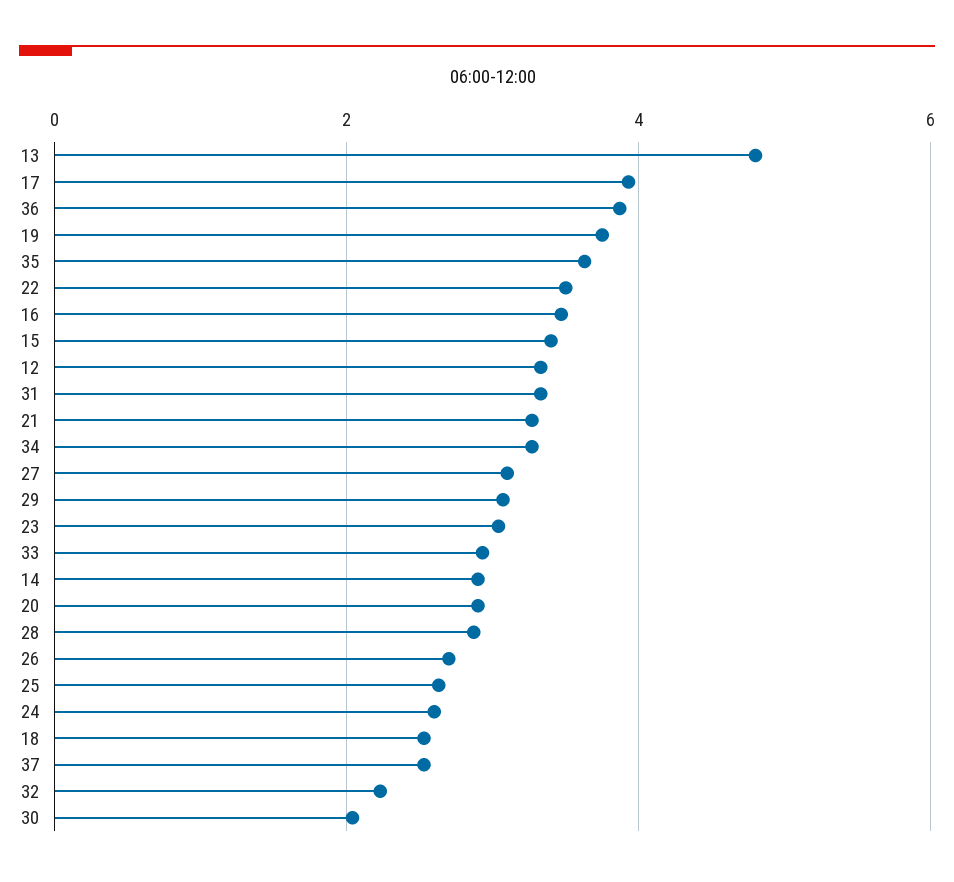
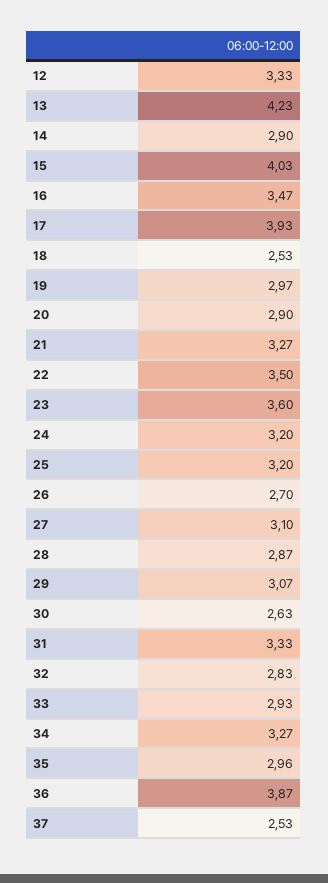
  {
-   "13": 4.8,
+   "13": 4.23,
    "17": 3.93,
    "36": 3.87,
-   "19": 3.8,
+   "19": 2.97,
-   "35": 3.6,
+   "35": 2.96,
    "22": 3.5,
    "16": 3.47,
-   "15": 3.4,
+   "15": 4.03,
    "12": 3.33,
    "31": 3.33,
    "21": 3.27,
    "34": 3.27,
    "27": 3.1,
    "29": 3.07,
-   "23": 3,
+   "23": 3.6,
    "33": 2.93,
    "14": 2.9,
    "20": 2.9,
    "28": 2.87,
    "26": 2.7,
-   "25": 2.6,
+   "25": 3.2,
-   "24": 2.6,
+   "24": 3.2,
    "18": 2.53,
    "37": 2.53,
-   "32": 2.2,
+   "32": 2.83,
-   "30": 2
+   "30": 2.63
  }

